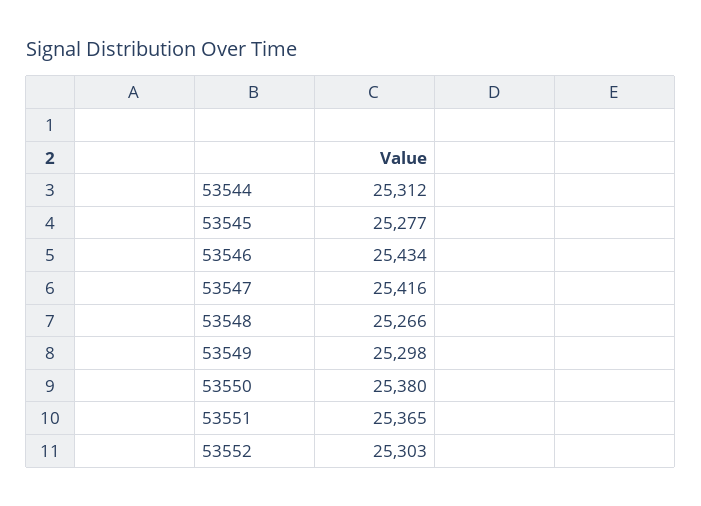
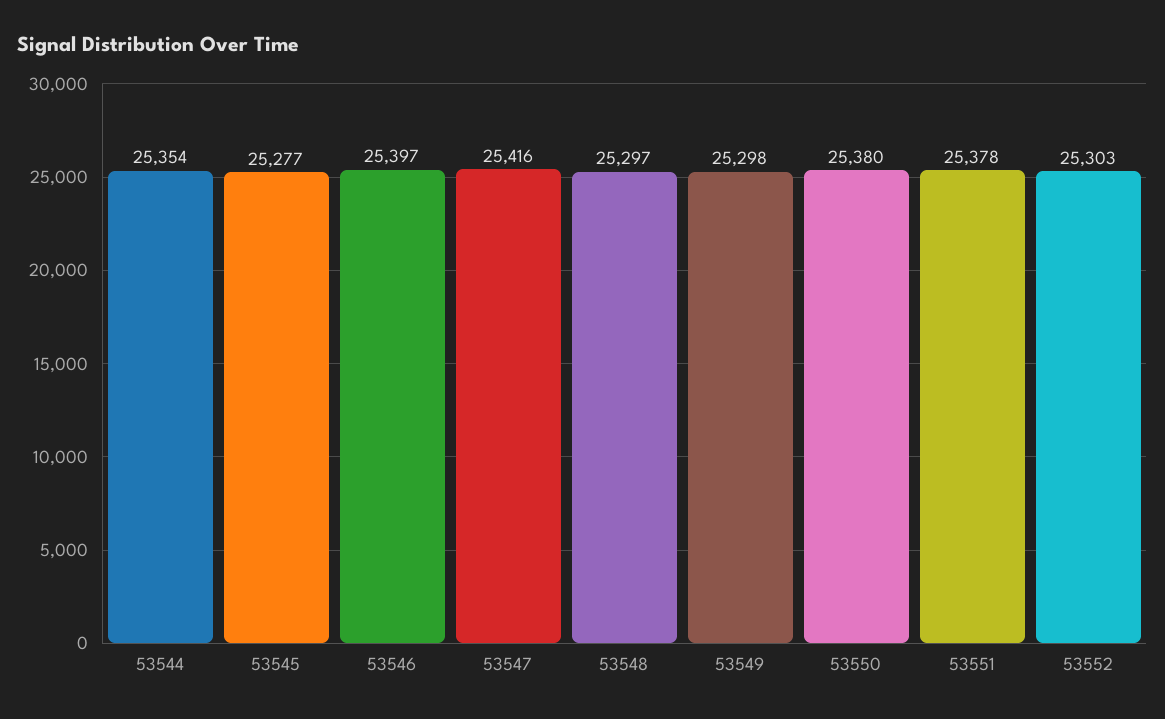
  {
-   "53544": 25312,
+   "53544": 25354,
    "53545": 25277,
-   "53546": 25434,
+   "53546": 25397,
    "53547": 25416,
-   "53548": 25266,
+   "53548": 25297,
    "53549": 25298,
    "53550": 25380,
-   "53551": 25365,
+   "53551": 25378,
    "53552": 25303
  }

